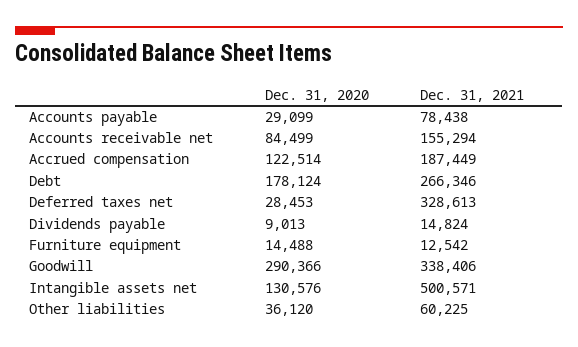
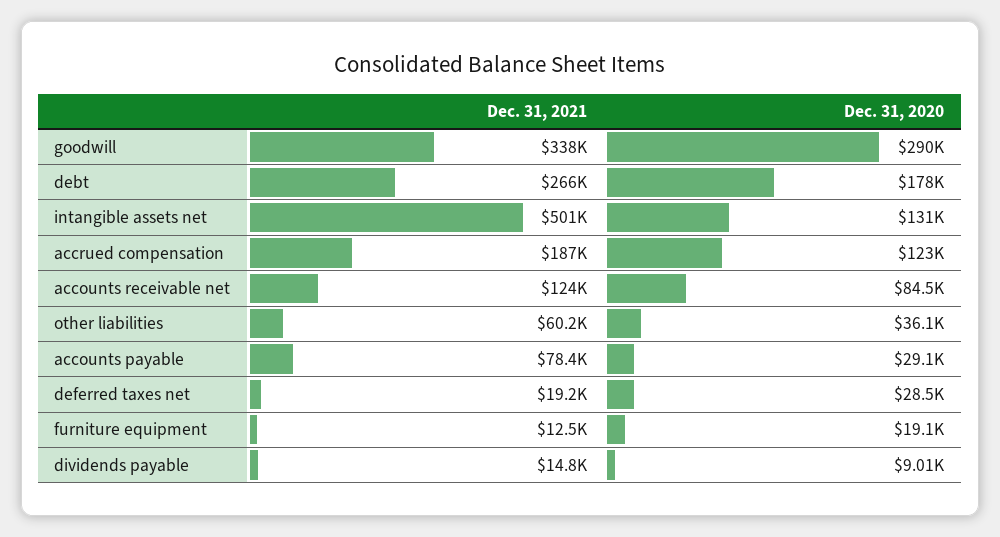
  {
    "Dec. 31, 2020": {
      "Accounts payable": 29099,
      "Accounts receivable net": 84499,
      "Accrued compensation": 122514,
      "Debt": 178124,
      "Deferred taxes net": 28453,
      "Dividends payable": 9013,
-     "Furniture equipment": 14488,
+     "Furniture equipment": 19100,
      "Goodwill": 290366,
      "Intangible assets net": 130576,
      "Other liabilities": 36120
    },
    "Dec. 31, 2021": {
      "Accounts payable": 78438,
-     "Accounts receivable net": 155294,
+     "Accounts receivable net": 124000,
      "Accrued compensation": 187449,
      "Debt": 266346,
-     "Deferred taxes net": 328613,
+     "Deferred taxes net": 19200,
      "Dividends payable": 14824,
      "Furniture equipment": 12542,
      "Goodwill": 338406,
      "Intangible assets net": 500571,
      "Other liabilities": 60225
    }
  }

